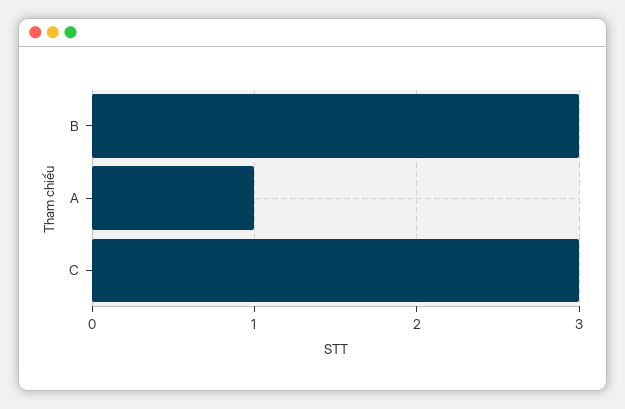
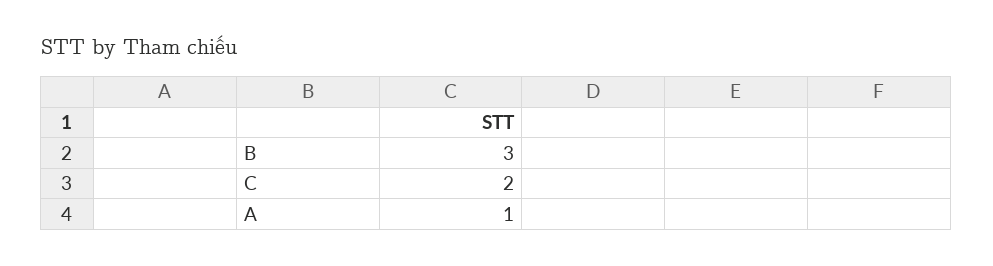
  {
    "B": 3,
    "A": 1,
-   "C": 3
+   "C": 2
  }

